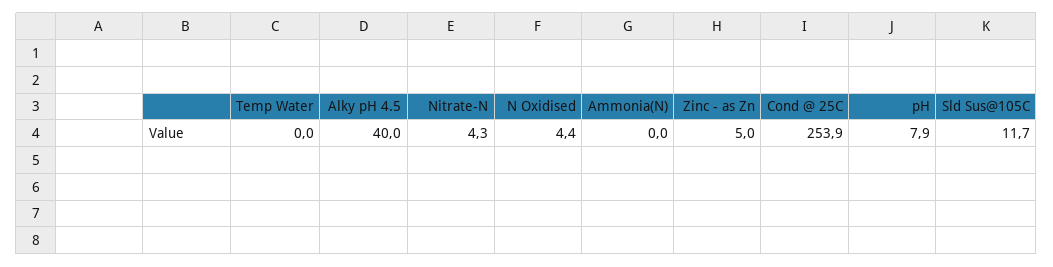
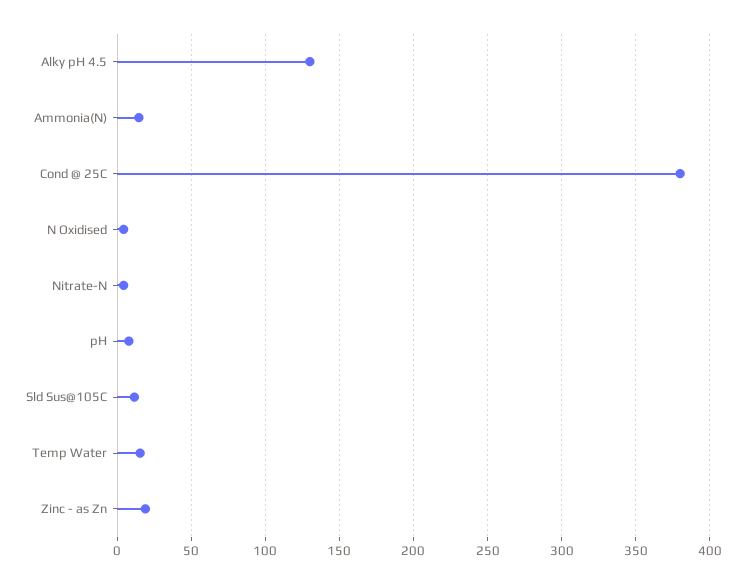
  {
-   "Temp Water": 0,
+   "Temp Water": 15,
-   "Alky pH 4.5": 40,
+   "Alky pH 4.5": 130,
    "Nitrate-N": 4.3,
    "N Oxidised": 4.4,
-   "Ammonia(N)": 0,
+   "Ammonia(N)": 15,
-   "Zinc - as Zn": 5,
+   "Zinc - as Zn": 20,
-   "Cond @ 25C": 253.9,
+   "Cond @ 25C": 380,
    "pH": 7.9,
    "Sld Sus@105C": 11.7
  }

